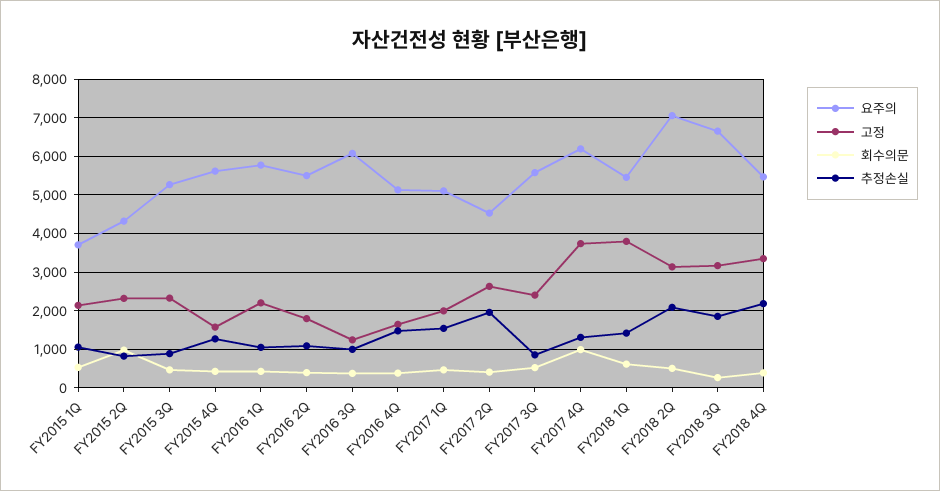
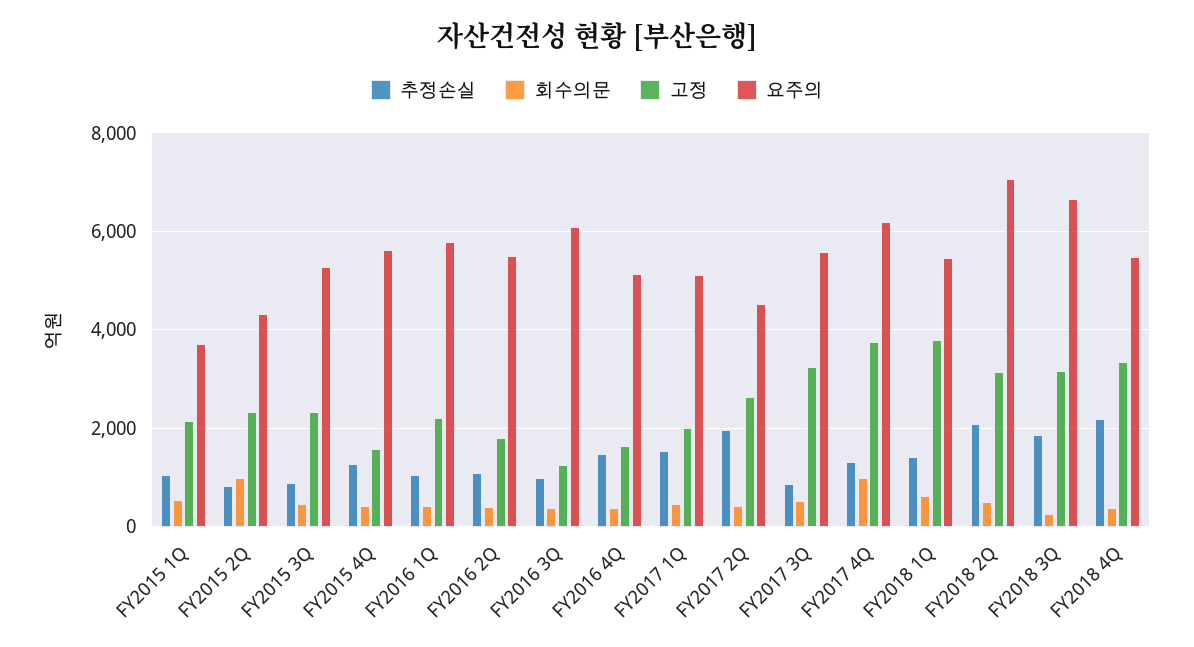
  {
    "요주의": {
      "FY2015 1Q": 3800,
      "FY2015 2Q": 4400,
      "FY2015 3Q": 5200,
      "FY2015 4Q": 5600,
      "FY2016 1Q": 5800,
      "FY2016 2Q": 5600,
      "FY2016 3Q": 6000,
      "FY2016 4Q": 5200,
      "FY2017 1Q": 5200,
      "FY2017 2Q": 4600,
      "FY2017 3Q": 5600,
      "FY2017 4Q": 6200,
      "FY2018 1Q": 5400,
      "FY2018 2Q": 7000,
      "FY2018 3Q": 6600,
      "FY2018 4Q": 5400
    },
    "고정": {
      "FY2015 1Q": 2200,
      "FY2015 2Q": 2400,
      "FY2015 3Q": 2400,
      "FY2015 4Q": 1600,
      "FY2016 1Q": 2200,
      "FY2016 2Q": 1800,
      "FY2016 3Q": 1200,
      "FY2016 4Q": 1600,
      "FY2017 1Q": 2000,
      "FY2017 2Q": 2600,
-     "FY2017 3Q": 2400,
+     "FY2017 3Q": 3200,
      "FY2017 4Q": 3800,
      "FY2018 1Q": 3800,
      "FY2018 2Q": 3200,
      "FY2018 3Q": 3200,
      "FY2018 4Q": 3400
    },
    "회수의문": {
      "FY2015 1Q": 600,
      "FY2015 2Q": 1000,
      "FY2015 3Q": 400,
      "FY2015 4Q": 400,
      "FY2016 1Q": 400,
      "FY2016 2Q": 400,
      "FY2016 3Q": 400,
      "FY2016 4Q": 400,
      "FY2017 1Q": 400,
      "FY2017 2Q": 400,
      "FY2017 3Q": 600,
      "FY2017 4Q": 1000,
      "FY2018 1Q": 600,
      "FY2018 2Q": 600,
      "FY2018 3Q": 200,
      "FY2018 4Q": 400
    },
    "추정손실": {
      "FY2015 1Q": 1000,
      "FY2015 2Q": 800,
      "FY2015 3Q": 800,
      "FY2015 4Q": 1200,
      "FY2016 1Q": 1000,
      "FY2016 2Q": 1000,
      "FY2016 3Q": 1000,
      "FY2016 4Q": 1400,
      "FY2017 1Q": 1600,
      "FY2017 2Q": 2000,
      "FY2017 3Q": 800,
      "FY2017 4Q": 1400,
      "FY2018 1Q": 1400,
      "FY2018 2Q": 2000,
      "FY2018 3Q": 1800,
      "FY2018 4Q": 2200
    }
  }

